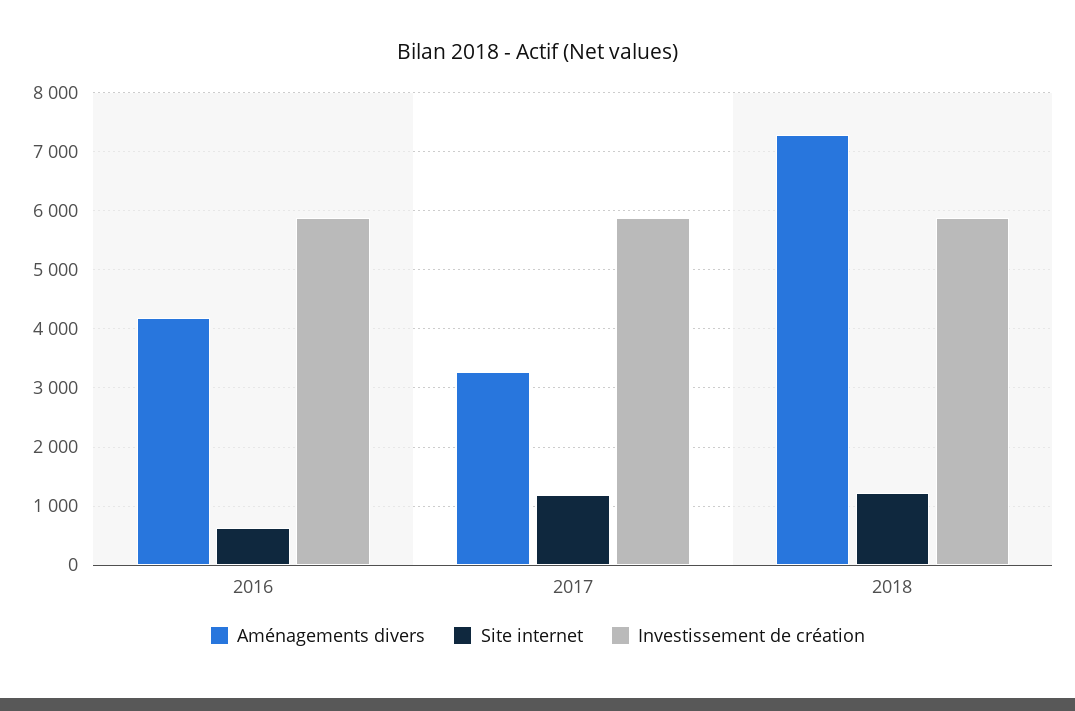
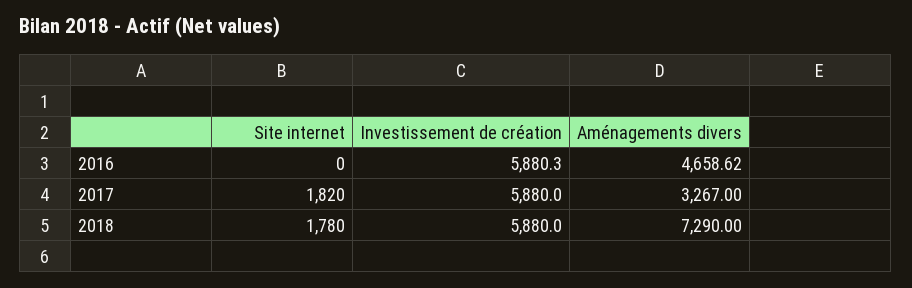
  {
    "Aménagements divers": {
-     "2016": 4200,
+     "2016": 4658.62,
      "2017": 3267,
      "2018": 7290
    },
    "Site internet": {
-     "2016": 600,
+     "2016": 0,
-     "2017": 1200,
+     "2017": 1820,
-     "2018": 1200
+     "2018": 1780
    },
    "Investissement de création": {
      "2016": 5880.3,
      "2017": 5880,
      "2018": 5880
    }
  }

